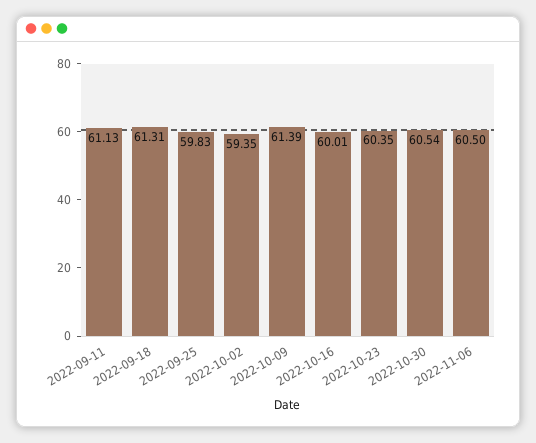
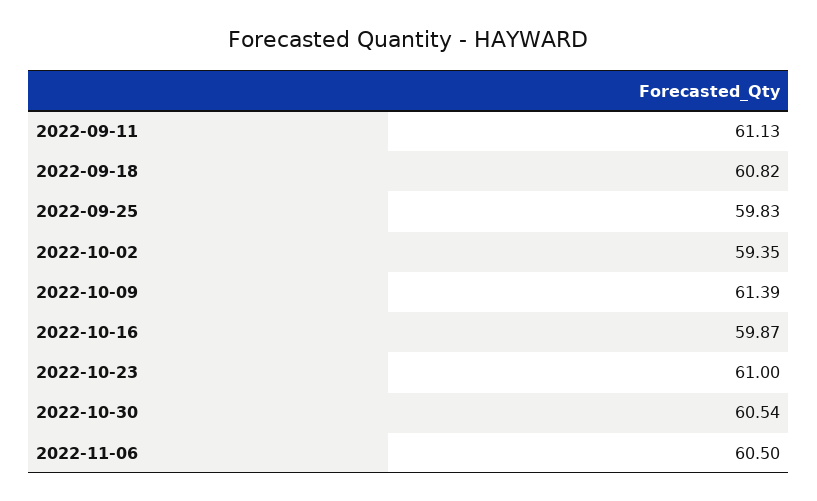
  {
    "2022-09-11": 61.13,
-   "2022-09-18": 61.31,
+   "2022-09-18": 60.82,
    "2022-09-25": 59.83,
    "2022-10-02": 59.35,
    "2022-10-09": 61.39,
-   "2022-10-16": 60.01,
+   "2022-10-16": 59.87,
-   "2022-10-23": 60.35,
+   "2022-10-23": 61,
    "2022-10-30": 60.54,
    "2022-11-06": 60.5
  }

